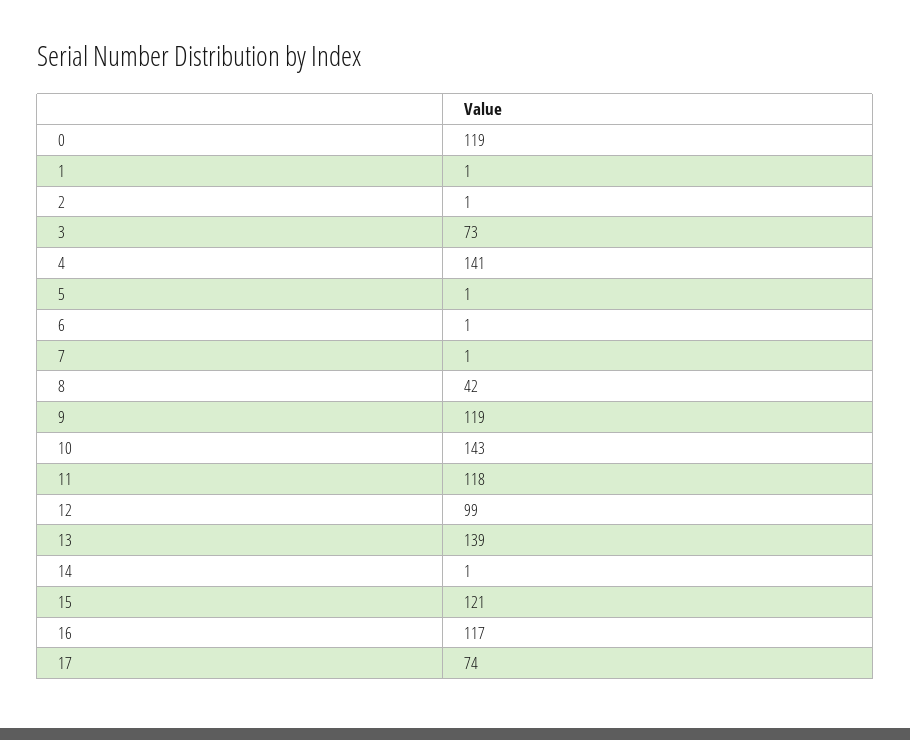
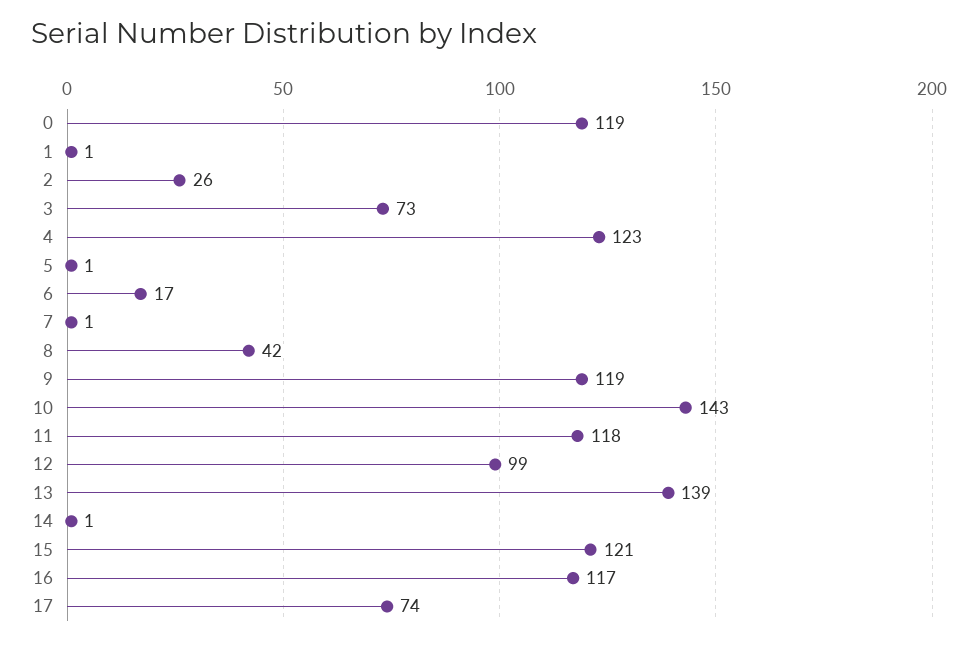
  {
    "0": 119,
    "1": 1,
-   "2": 1,
+   "2": 26,
    "3": 73,
-   "4": 141,
+   "4": 123,
    "5": 1,
-   "6": 1,
+   "6": 17,
    "7": 1,
    "8": 42,
    "9": 119,
    "10": 143,
    "11": 118,
    "12": 99,
    "13": 139,
    "14": 1,
    "15": 121,
    "16": 117,
    "17": 74
  }

